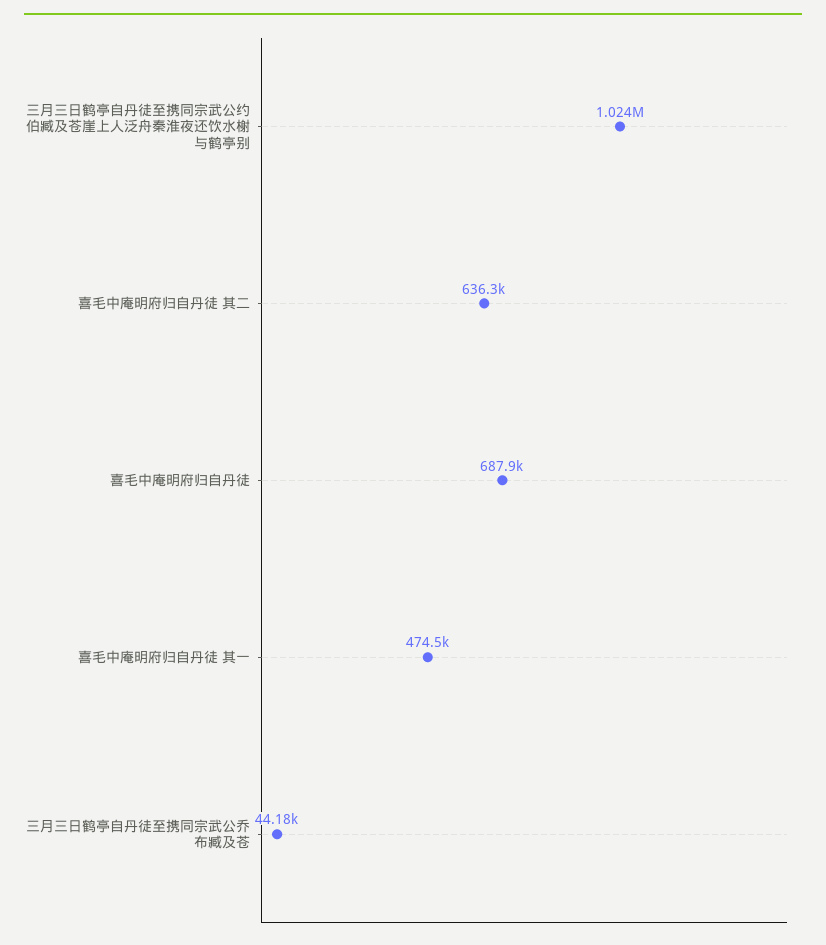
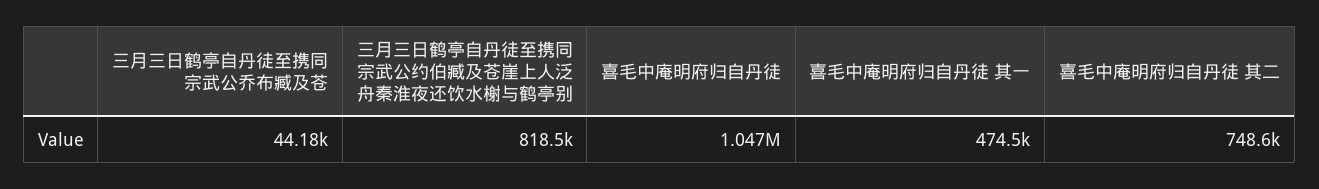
  {
-   "三月三日鹤亭自丹徒至携同宗武公约伯臧及苍崖上人泛舟秦淮夜还饮水榭与鹤亭别": 1024000,
+   "三月三日鹤亭自丹徒至携同宗武公约伯臧及苍崖上人泛舟秦淮夜还饮水榭与鹤亭别": 818500,
-   "喜毛中庵明府归自丹徒 其二": 636300,
+   "喜毛中庵明府归自丹徒 其二": 748600,
-   "喜毛中庵明府归自丹徒": 687900,
+   "喜毛中庵明府归自丹徒": 1047000,
    "喜毛中庵明府归自丹徒 其一": 474500,
    "三月三日鹤亭自丹徒至携同宗武公乔布臧及苍": 44180
  }

